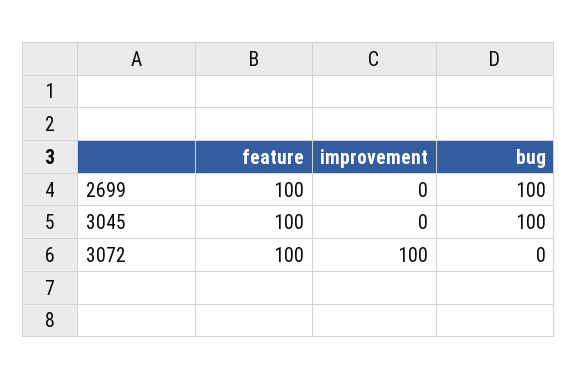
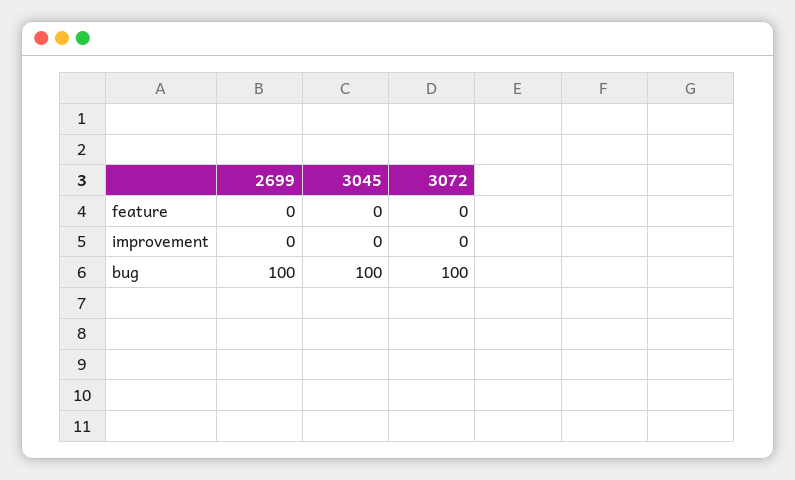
  {
    "feature": {
-     "2699": 100,
+     "2699": 0,
-     "3045": 100,
+     "3045": 0,
-     "3072": 100
+     "3072": 0
    },
    "improvement": {
      "2699": 0,
      "3045": 0,
-     "3072": 100
+     "3072": 0
    },
    "bug": {
      "2699": 100,
      "3045": 100,
-     "3072": 0
+     "3072": 100
    }
  }

